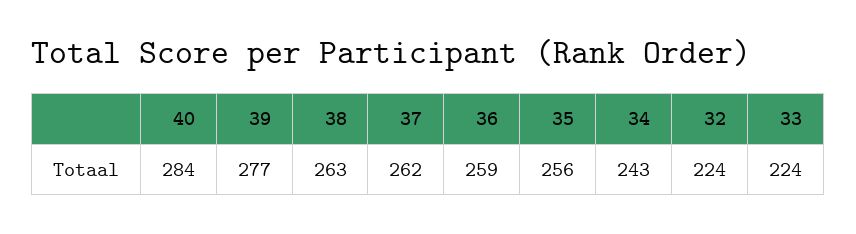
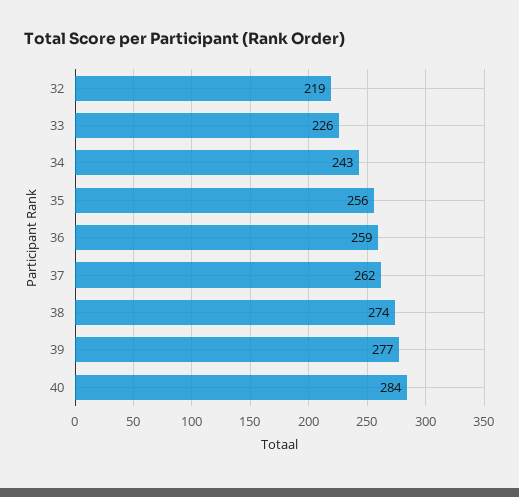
  {
    "40": 284,
    "39": 277,
-   "38": 263,
+   "38": 274,
    "37": 262,
    "36": 259,
    "35": 256,
    "34": 243,
-   "32": 224,
+   "32": 219,
-   "33": 224
+   "33": 226
  }

